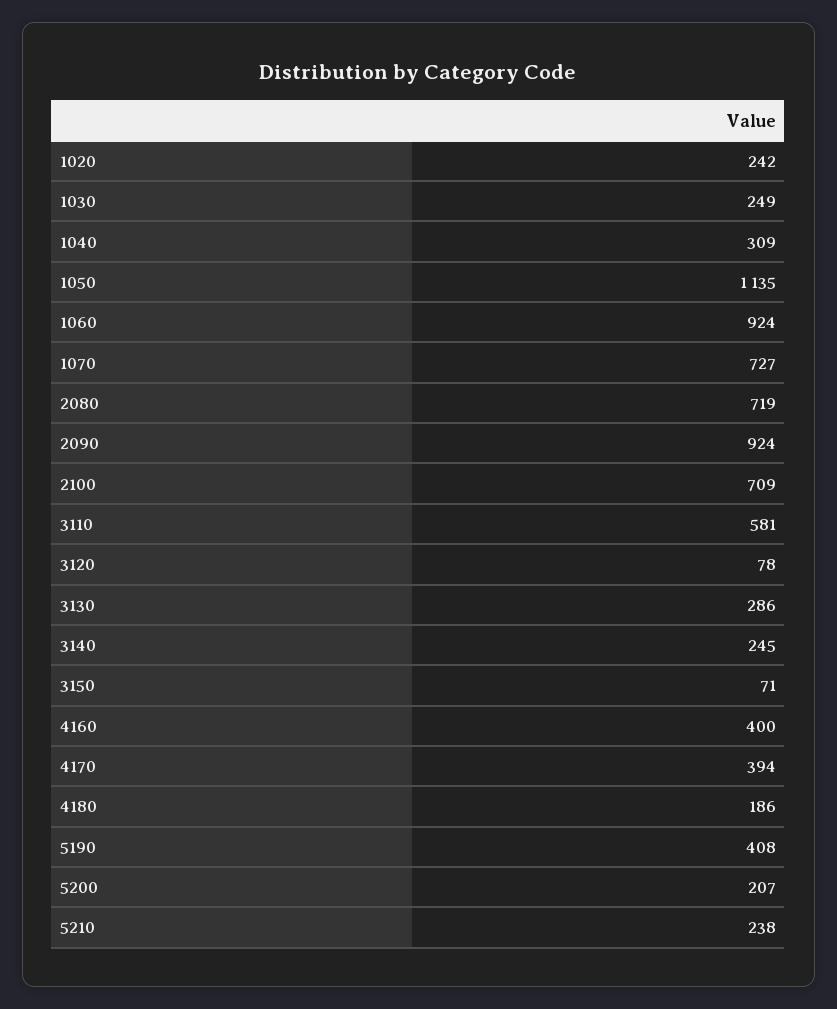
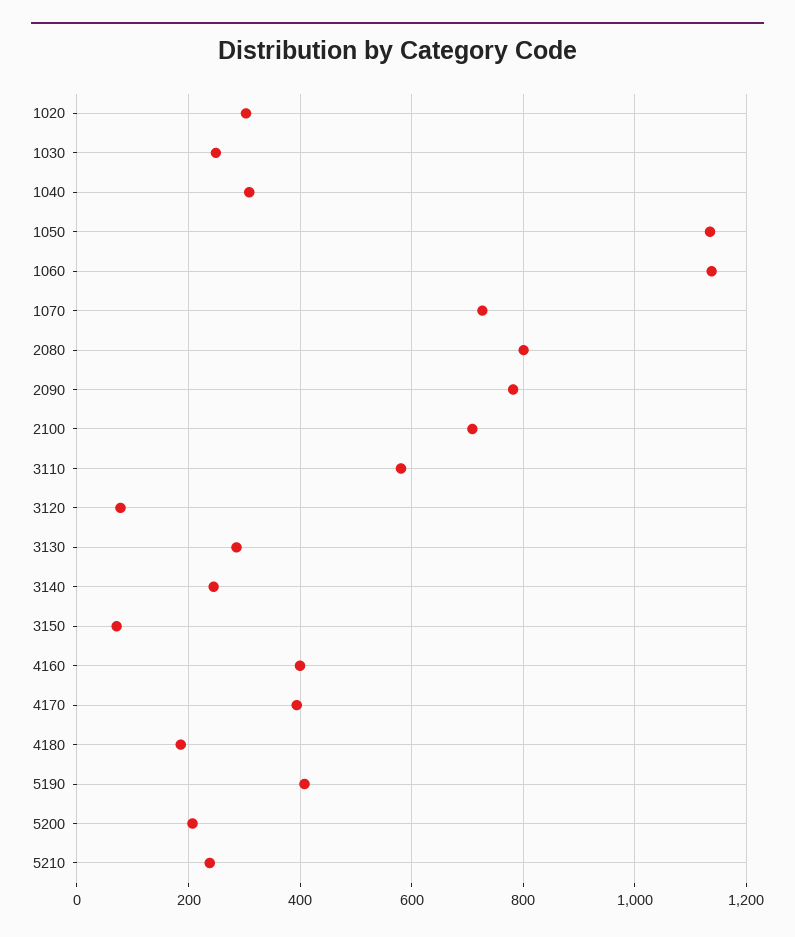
  {
-   "1020": 242,
+   "1020": 300,
    "1030": 249,
    "1040": 309,
    "1050": 1135,
-   "1060": 924,
+   "1060": 1140,
    "1070": 727,
-   "2080": 719,
+   "2080": 800,
-   "2090": 924,
+   "2090": 780,
    "2100": 709,
    "3110": 581,
    "3120": 78,
    "3130": 286,
    "3140": 245,
    "3150": 71,
    "4160": 400,
    "4170": 394,
    "4180": 186,
    "5190": 408,
    "5200": 207,
    "5210": 238
  }

